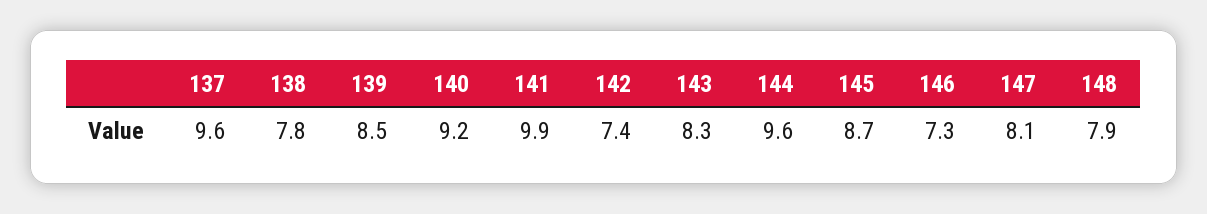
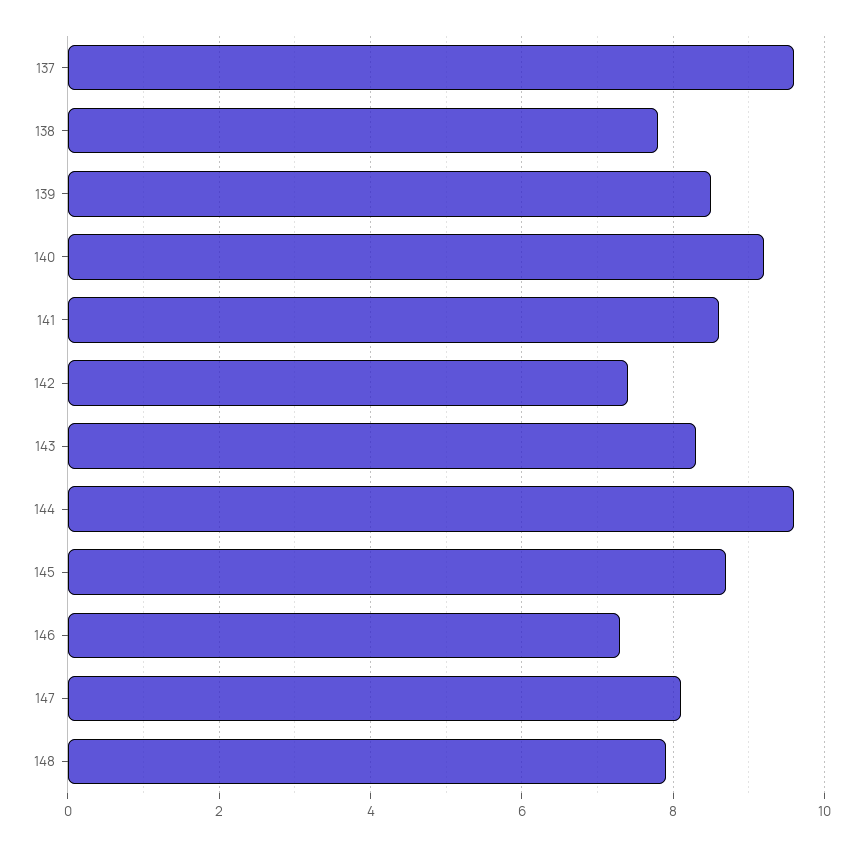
  {
    "137": 9.6,
    "138": 7.8,
    "139": 8.5,
    "140": 9.2,
-   "141": 9.9,
+   "141": 8.5,
    "142": 7.4,
    "143": 8.3,
    "144": 9.6,
    "145": 8.7,
    "146": 7.3,
    "147": 8.1,
    "148": 7.9
  }

